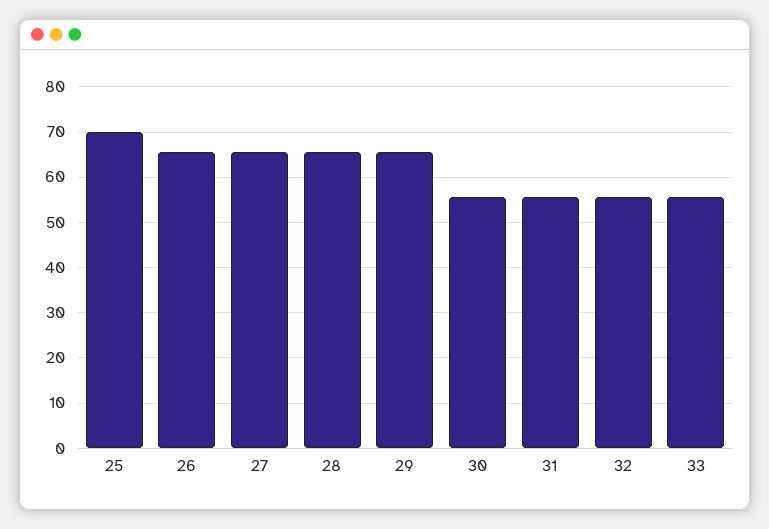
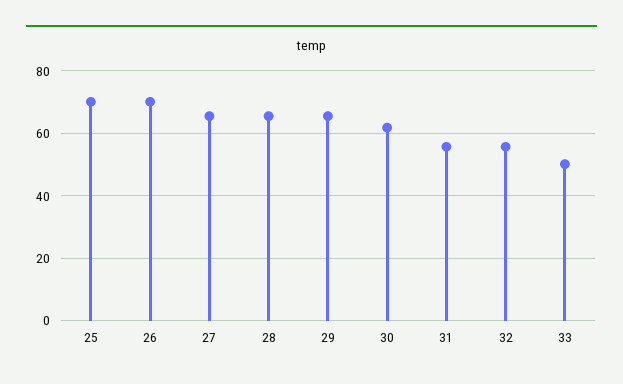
  {
    "25": 70,
-   "26": 66,
+   "26": 70,
    "27": 66,
    "28": 66,
    "29": 66,
-   "30": 56,
+   "30": 62,
    "31": 56,
    "32": 56,
-   "33": 56
+   "33": 50
  }

